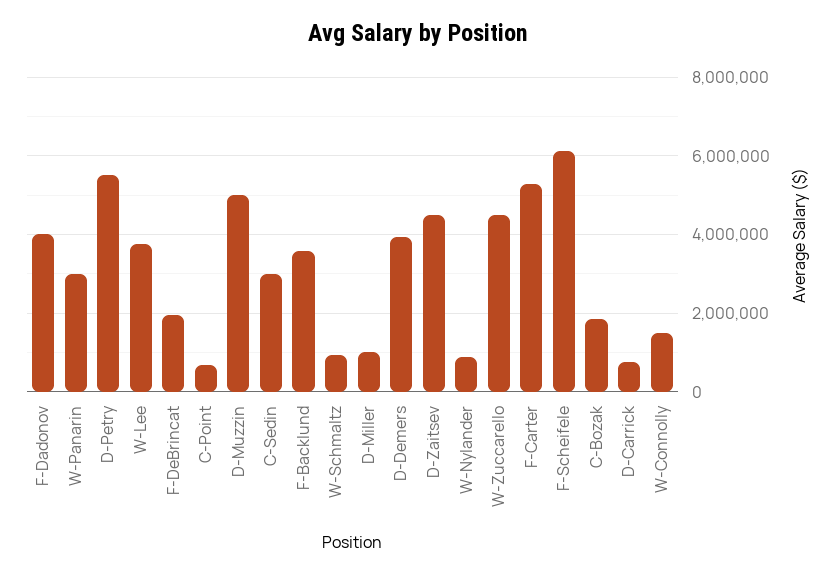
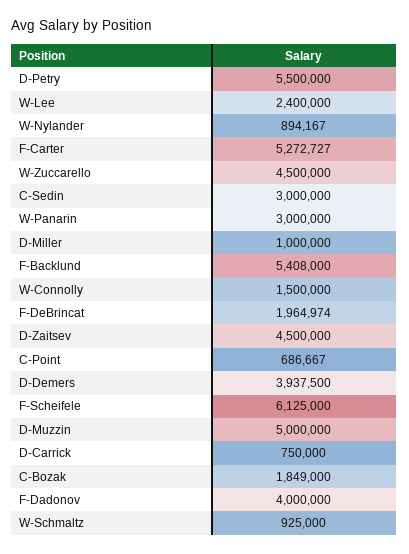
  {
    "F-Dadonov": 4000000,
    "W-Panarin": 3000000,
    "D-Petry": 5500000,
-   "W-Lee": 3800000,
+   "W-Lee": 2400000,
    "F-DeBrincat": 1964974,
    "C-Point": 686667,
    "D-Muzzin": 5000000,
    "C-Sedin": 3000000,
-   "F-Backlund": 3600000,
+   "F-Backlund": 5408000,
    "W-Schmaltz": 925000,
    "D-Miller": 1000000,
    "D-Demers": 3937500,
    "D-Zaitsev": 4500000,
    "W-Nylander": 894167,
    "W-Zuccarello": 4500000,
    "F-Carter": 5272727,
    "F-Scheifele": 6125000,
    "C-Bozak": 1849000,
    "D-Carrick": 750000,
    "W-Connolly": 1500000
  }

